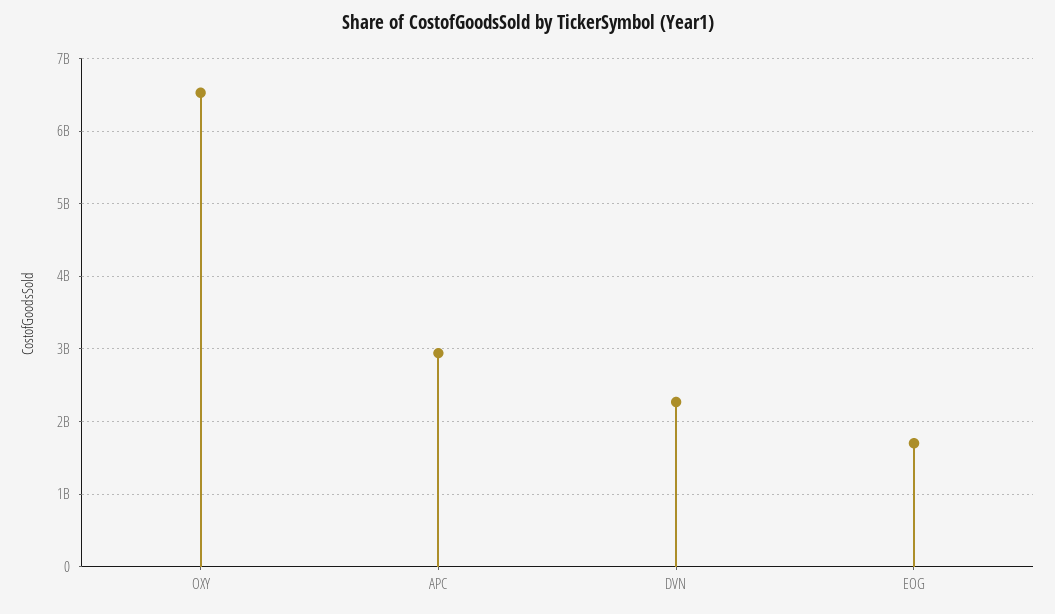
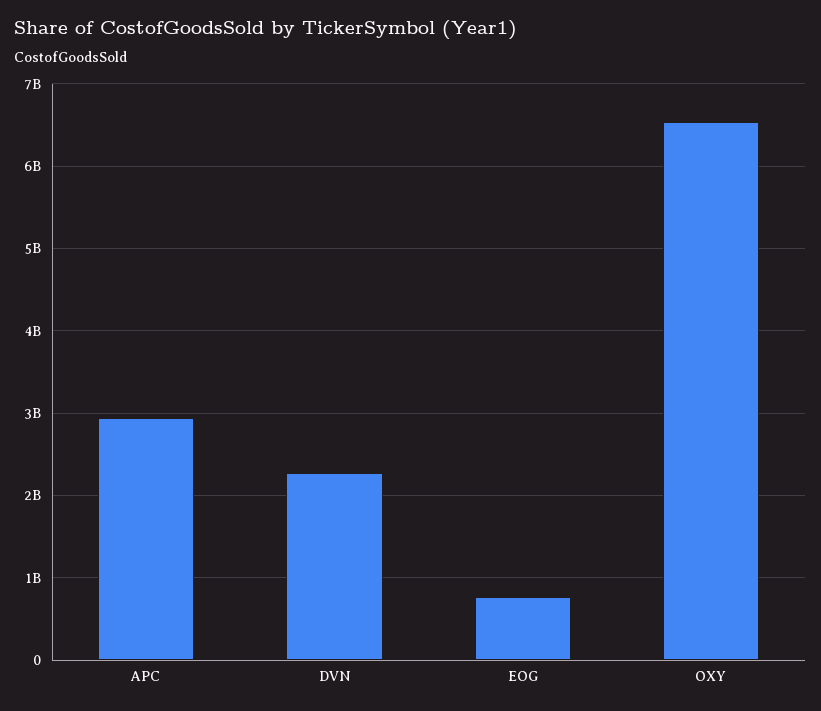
  {
    "OXY": 6500000000,
    "APC": 2900000000,
    "DVN": 2300000000,
-   "EOG": 1700000000
+   "EOG": 800000000
  }

